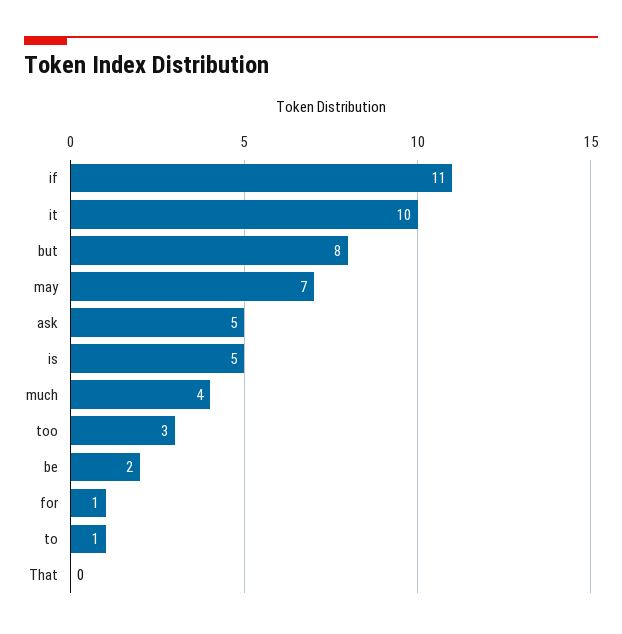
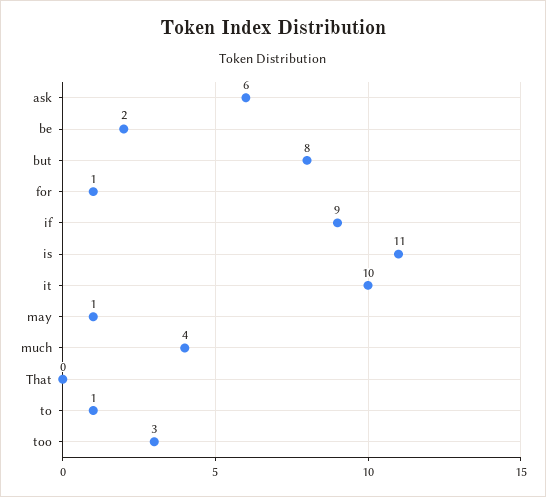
  {
-   "if": 11,
+   "if": 9,
    "it": 10,
    "but": 8,
-   "may": 7,
+   "may": 1,
-   "ask": 5,
+   "ask": 6,
-   "is": 5,
+   "is": 11,
    "much": 4,
    "too": 3,
    "be": 2,
    "for": 1,
    "to": 1,
    "That": 0
  }

